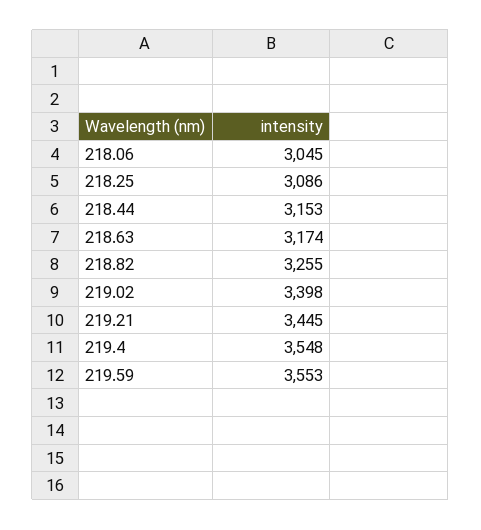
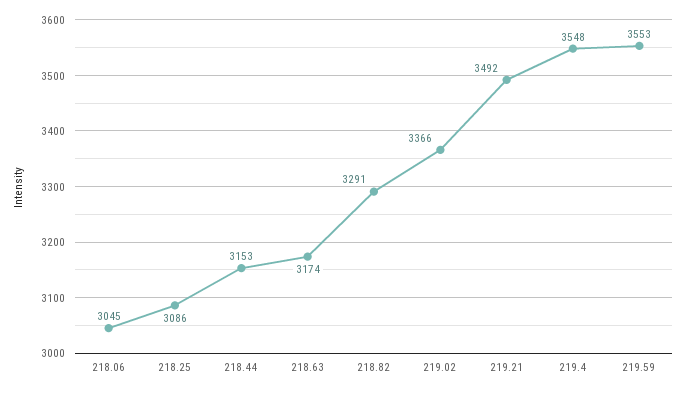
  {
    "218.06": 3045,
    "218.25": 3086,
    "218.44": 3153,
    "218.63": 3174,
-   "218.82": 3255,
+   "218.82": 3291,
-   "219.02": 3398,
+   "219.02": 3366,
-   "219.21": 3445,
+   "219.21": 3492,
    "219.4": 3548,
    "219.59": 3553
  }

